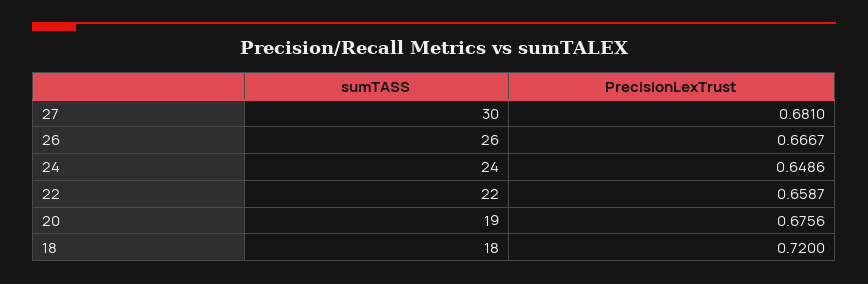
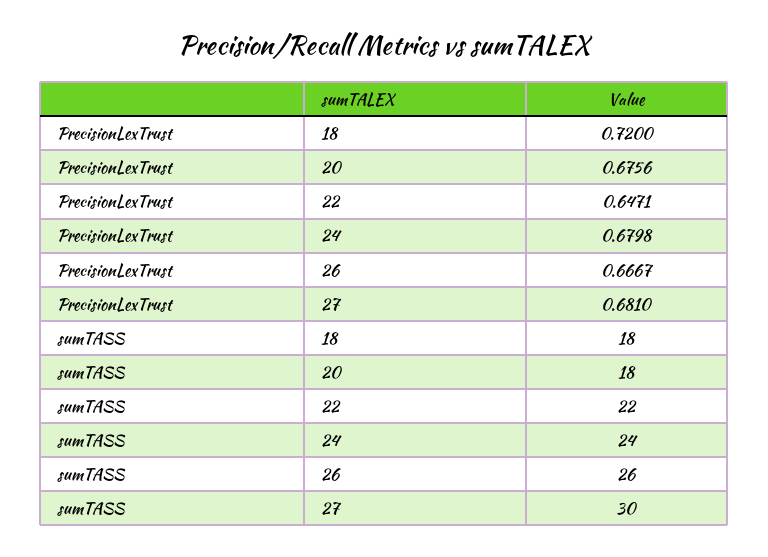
  {
    "sumTASS": {
      "27": 30,
      "26": 26,
      "24": 24,
      "22": 22,
-     "20": 19,
+     "20": 18,
      "18": 18
    },
    "PrecisionLexTrust": {
      "27": 0.681,
      "26": 0.6667,
-     "24": 0.6486,
+     "24": 0.6798,
-     "22": 0.6587,
+     "22": 0.6471,
      "20": 0.6756,
      "18": 0.72
    }
  }

